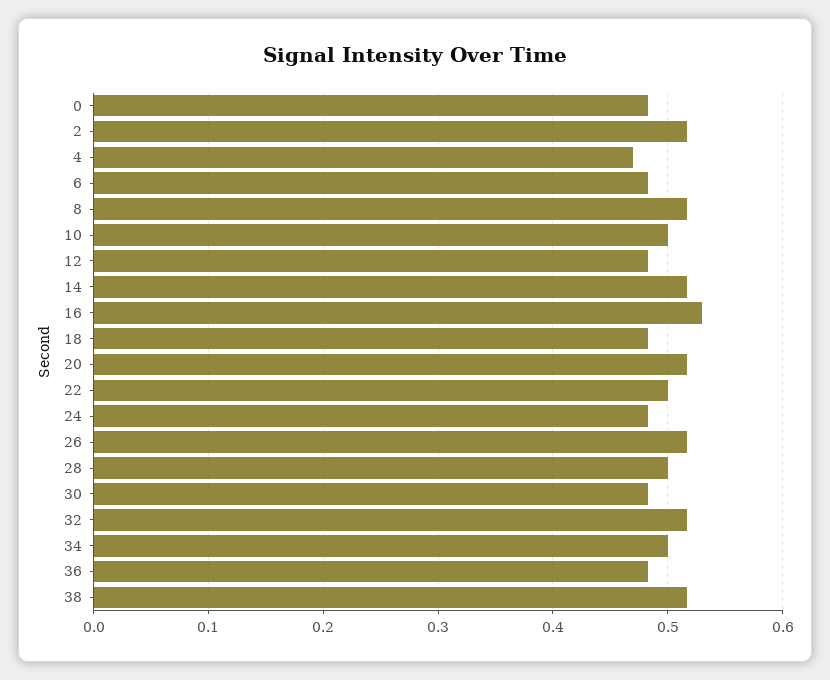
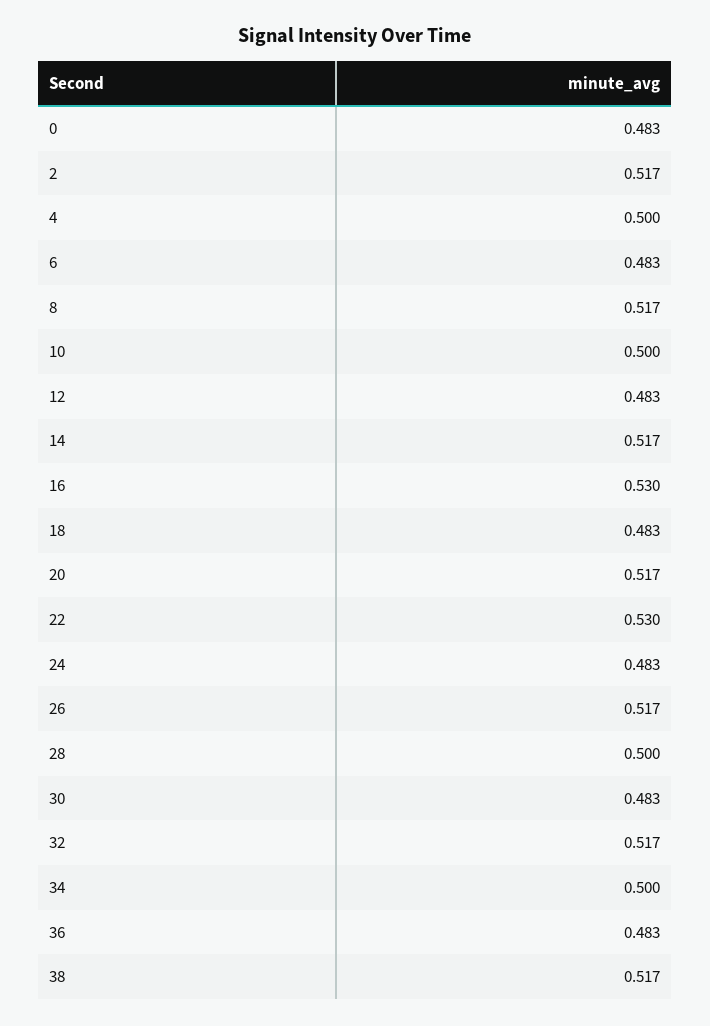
  {
    "0": 0.483,
    "2": 0.517,
-   "4": 0.47,
+   "4": 0.5,
    "6": 0.483,
    "8": 0.517,
    "10": 0.5,
    "12": 0.483,
    "14": 0.517,
    "16": 0.53,
    "18": 0.483,
    "20": 0.517,
-   "22": 0.5,
+   "22": 0.53,
    "24": 0.483,
    "26": 0.517,
    "28": 0.5,
    "30": 0.483,
    "32": 0.517,
    "34": 0.5,
    "36": 0.483,
    "38": 0.517
  }

